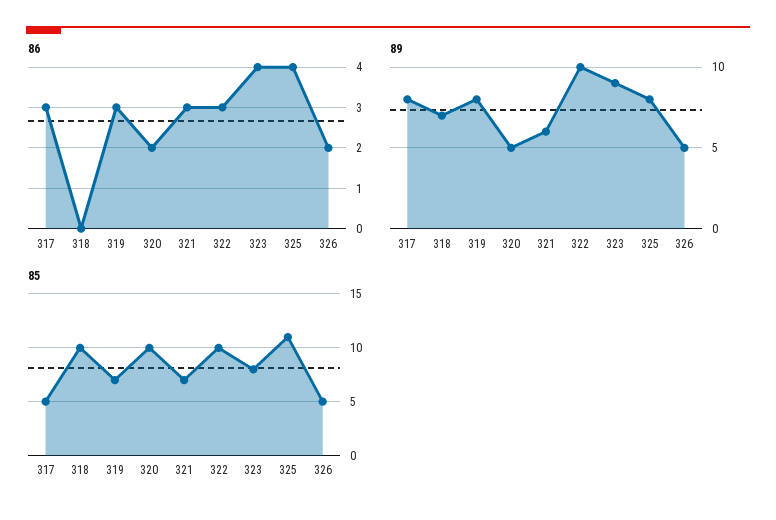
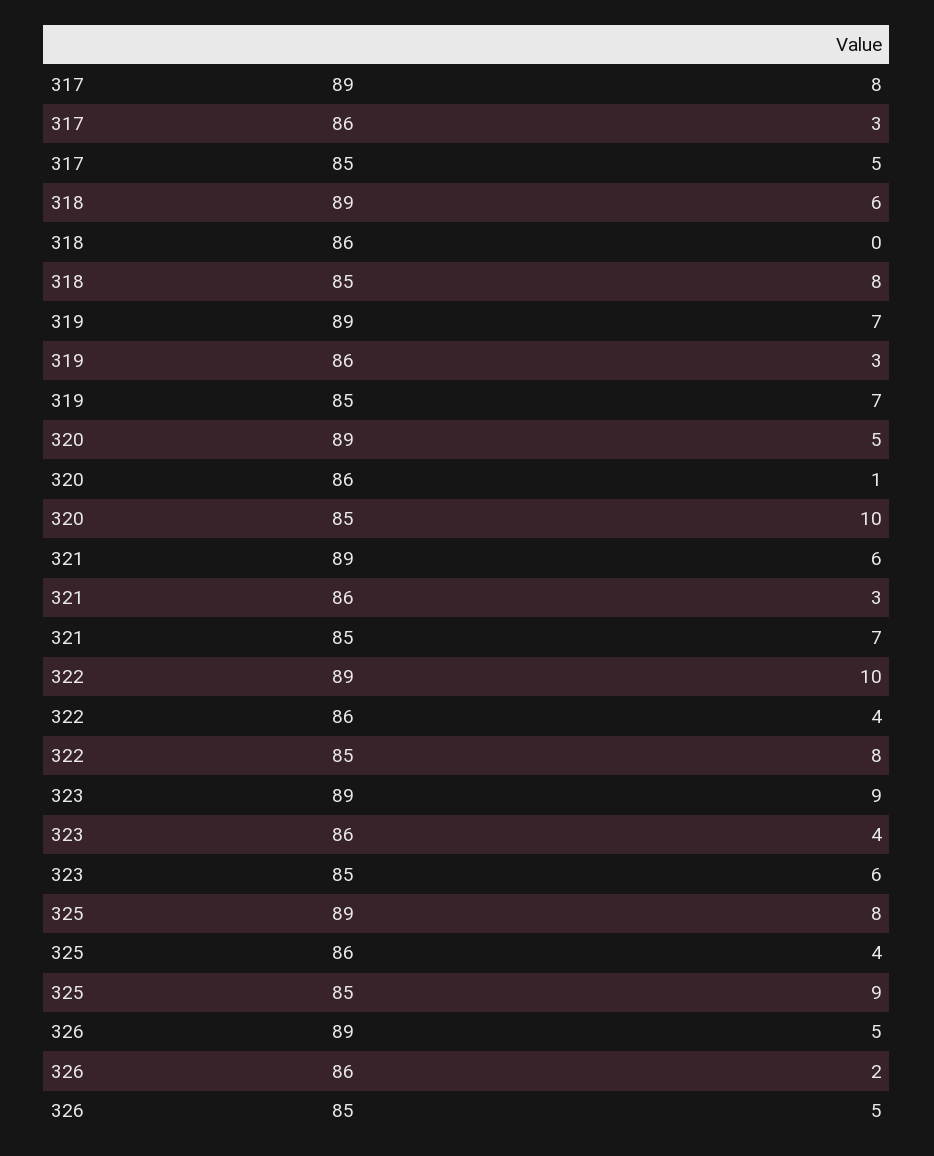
  {
    "86": {
      "317": 3,
      "318": 0,
      "319": 3,
-     "320": 2,
+     "320": 1,
      "321": 3,
-     "322": 3,
+     "322": 4,
      "323": 4,
      "325": 4,
      "326": 2
    },
    "89": {
      "317": 8,
-     "318": 7,
+     "318": 6,
-     "319": 8,
+     "319": 7,
      "320": 5,
      "321": 6,
      "322": 10,
      "323": 9,
      "325": 8,
      "326": 5
    },
    "85": {
      "317": 5,
-     "318": 10,
+     "318": 8,
      "319": 7,
      "320": 10,
      "321": 7,
-     "322": 10,
+     "322": 8,
-     "323": 8,
+     "323": 6,
-     "325": 11,
+     "325": 9,
      "326": 5
    }
  }

